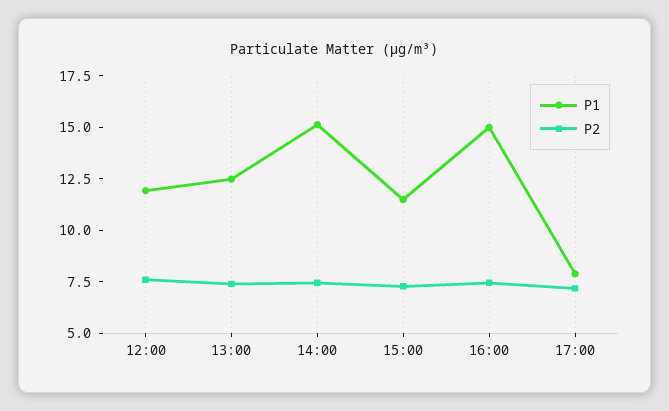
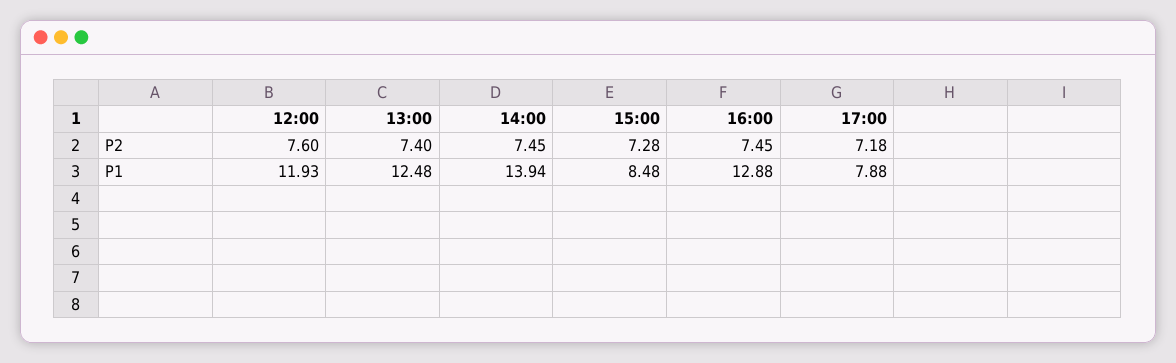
  {
    "P1": {
      "12:00": 11.93,
      "13:00": 12.48,
-     "14:00": 15,
+     "14:00": 13.94,
-     "15:00": 11.5,
+     "15:00": 8.48,
-     "16:00": 15,
+     "16:00": 12.88,
      "17:00": 7.88
    },
    "P2": {
      "12:00": 7.6,
      "13:00": 7.4,
      "14:00": 7.45,
      "15:00": 7.28,
      "16:00": 7.45,
      "17:00": 7.18
    }
  }

